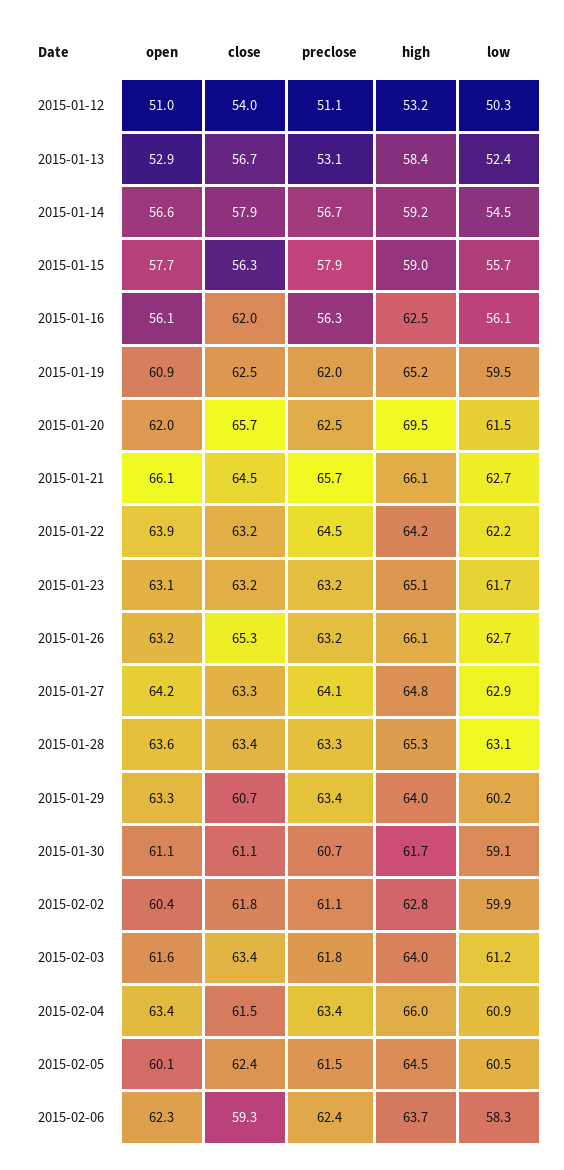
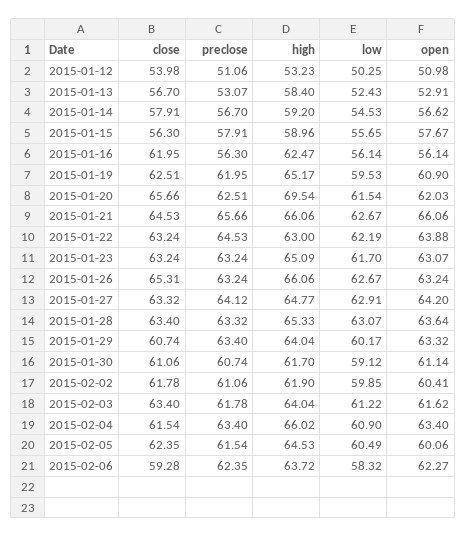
  {
    "open": {
      "2015-01-12": 50.98,
      "2015-01-13": 52.91,
      "2015-01-14": 56.62,
      "2015-01-15": 57.67,
      "2015-01-16": 56.14,
      "2015-01-19": 60.9,
      "2015-01-20": 62.03,
      "2015-01-21": 66.06,
      "2015-01-22": 63.88,
      "2015-01-23": 63.07,
      "2015-01-26": 63.24,
      "2015-01-27": 64.2,
      "2015-01-28": 63.64,
      "2015-01-29": 63.32,
      "2015-01-30": 61.14,
      "2015-02-02": 60.41,
      "2015-02-03": 61.62,
      "2015-02-04": 63.4,
      "2015-02-05": 60.06,
      "2015-02-06": 62.27
    },
    "close": {
      "2015-01-12": 53.98,
      "2015-01-13": 56.7,
      "2015-01-14": 57.91,
      "2015-01-15": 56.3,
      "2015-01-16": 61.95,
      "2015-01-19": 62.51,
      "2015-01-20": 65.66,
      "2015-01-21": 64.53,
      "2015-01-22": 63.24,
      "2015-01-23": 63.24,
      "2015-01-26": 65.31,
      "2015-01-27": 63.32,
      "2015-01-28": 63.4,
      "2015-01-29": 60.74,
      "2015-01-30": 61.06,
      "2015-02-02": 61.78,
      "2015-02-03": 63.4,
      "2015-02-04": 61.54,
      "2015-02-05": 62.35,
      "2015-02-06": 59.28
    },
    "preclose": {
      "2015-01-12": 51.06,
      "2015-01-13": 53.07,
      "2015-01-14": 56.7,
      "2015-01-15": 57.91,
      "2015-01-16": 56.3,
      "2015-01-19": 61.95,
      "2015-01-20": 62.51,
      "2015-01-21": 65.66,
      "2015-01-22": 64.53,
      "2015-01-23": 63.24,
      "2015-01-26": 63.24,
      "2015-01-27": 64.12,
      "2015-01-28": 63.32,
      "2015-01-29": 63.4,
      "2015-01-30": 60.74,
      "2015-02-02": 61.06,
      "2015-02-03": 61.78,
      "2015-02-04": 63.4,
      "2015-02-05": 61.54,
      "2015-02-06": 62.35
    },
    "high": {
      "2015-01-12": 53.23,
      "2015-01-13": 58.4,
      "2015-01-14": 59.2,
      "2015-01-15": 58.96,
      "2015-01-16": 62.47,
      "2015-01-19": 65.17,
      "2015-01-20": 69.54,
      "2015-01-21": 66.06,
-     "2015-01-22": 64.2,
+     "2015-01-22": 63,
      "2015-01-23": 65.09,
      "2015-01-26": 66.06,
      "2015-01-27": 64.77,
      "2015-01-28": 65.33,
      "2015-01-29": 64.04,
      "2015-01-30": 61.7,
-     "2015-02-02": 62.8,
+     "2015-02-02": 61.9,
      "2015-02-03": 64.04,
      "2015-02-04": 66.02,
      "2015-02-05": 64.53,
      "2015-02-06": 63.72
    },
    "low": {
      "2015-01-12": 50.25,
      "2015-01-13": 52.43,
      "2015-01-14": 54.53,
      "2015-01-15": 55.65,
      "2015-01-16": 56.14,
      "2015-01-19": 59.53,
      "2015-01-20": 61.54,
      "2015-01-21": 62.67,
      "2015-01-22": 62.19,
      "2015-01-23": 61.7,
      "2015-01-26": 62.67,
      "2015-01-27": 62.91,
      "2015-01-28": 63.07,
      "2015-01-29": 60.17,
      "2015-01-30": 59.12,
      "2015-02-02": 59.85,
      "2015-02-03": 61.22,
      "2015-02-04": 60.9,
      "2015-02-05": 60.49,
      "2015-02-06": 58.32
    }
  }

